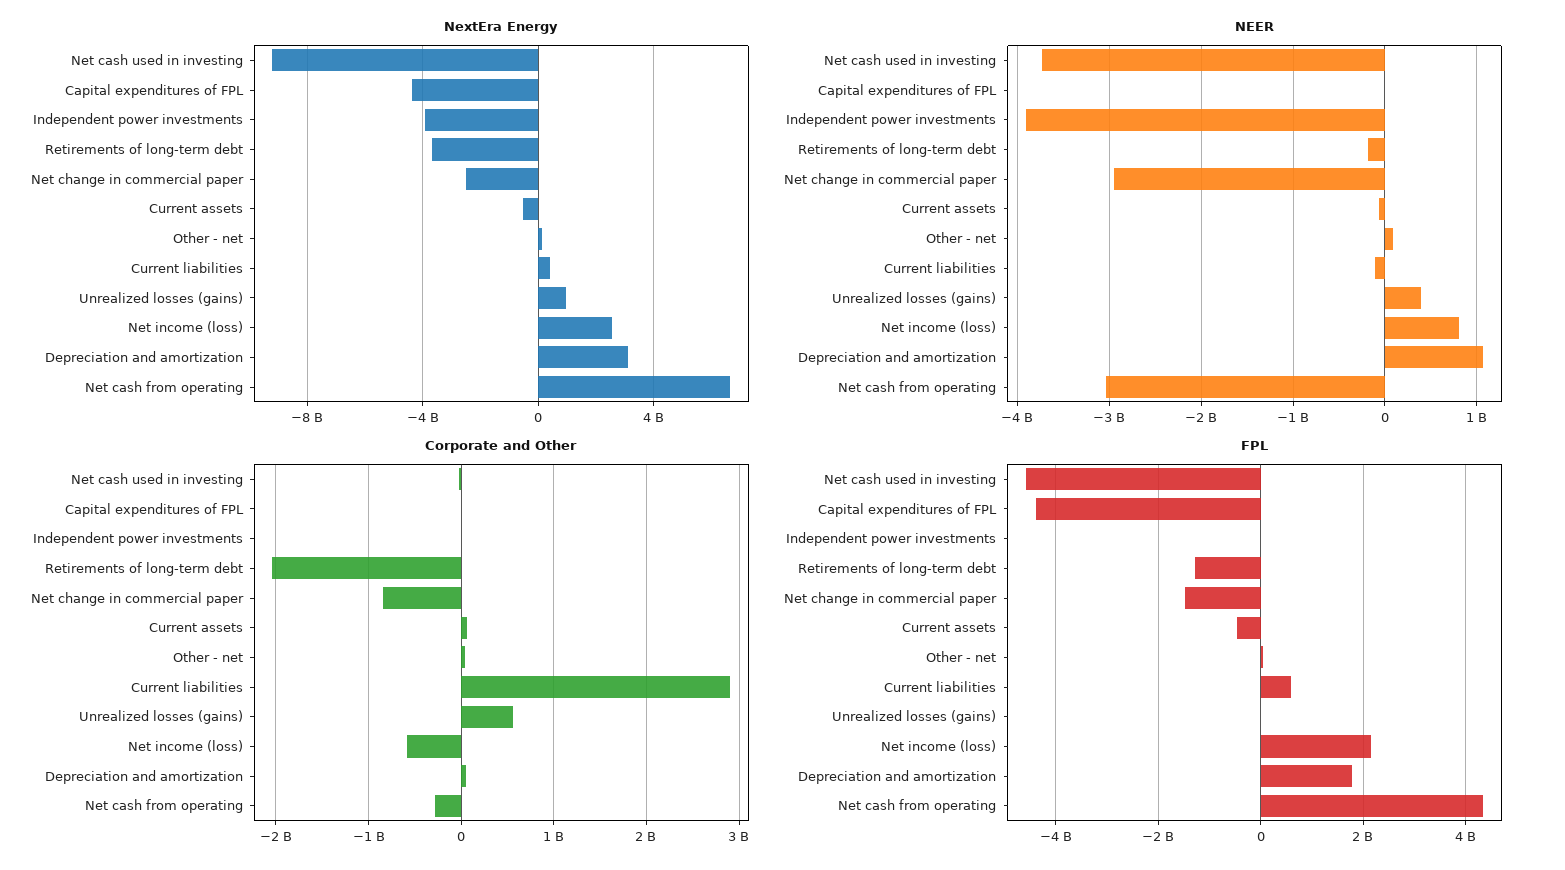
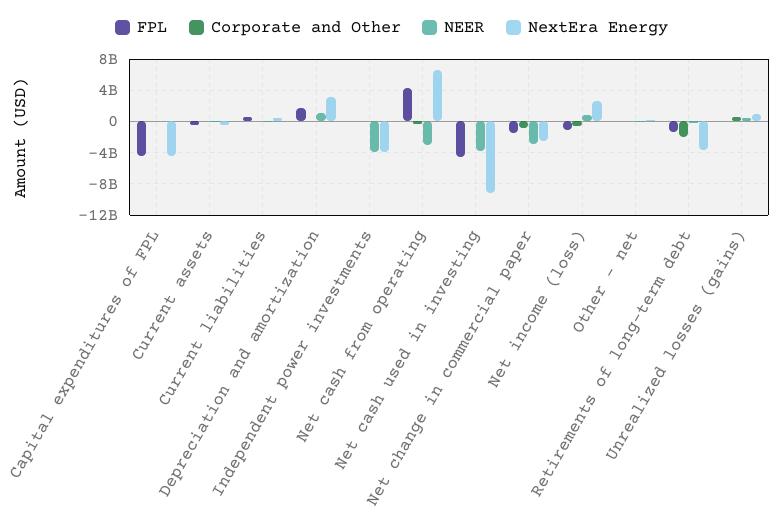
  {
    "NextEra Energy": {
      "Net cash used in investing": -9000000000,
      "Capital expenditures of FPL": -4500000000,
      "Independent power investments": -4000000000,
      "Retirements of long-term debt": -3500000000,
      "Net change in commercial paper": -2500000000,
      "Current assets": -500000000,
      "Other - net": 0,
      "Current liabilities": 500000000,
      "Unrealized losses (gains)": 1000000000,
      "Net income (loss)": 2500000000,
      "Depreciation and amortization": 3000000000,
      "Net cash from operating": 6500000000
    },
    "NEER": {
      "Net cash used in investing": -3700000000,
      "Capital expenditures of FPL": 0,
      "Independent power investments": -3900000000,
      "Retirements of long-term debt": -200000000,
      "Net change in commercial paper": -3000000000,
      "Current assets": -100000000,
      "Other - net": 100000000,
      "Current liabilities": -100000000,
      "Unrealized losses (gains)": 400000000,
      "Net income (loss)": 800000000,
      "Depreciation and amortization": 1100000000,
      "Net cash from operating": -3000000000
    },
    "Corporate and Other": {
      "Net cash used in investing": 0,
      "Capital expenditures of FPL": 0,
      "Independent power investments": 0,
      "Retirements of long-term debt": -2000000000,
      "Net change in commercial paper": -800000000,
      "Current assets": 100000000,
      "Other - net": 0,
-     "Current liabilities": 2900000000,
+     "Current liabilities": 0,
      "Unrealized losses (gains)": 600000000,
      "Net income (loss)": -600000000,
      "Depreciation and amortization": 0,
      "Net cash from operating": -300000000
    },
    "FPL": {
      "Net cash used in investing": -4600000000,
      "Capital expenditures of FPL": -4400000000,
      "Independent power investments": 0,
      "Retirements of long-term debt": -1200000000,
      "Net change in commercial paper": -1400000000,
      "Current assets": -400000000,
      "Other - net": 0,
      "Current liabilities": 600000000,
      "Unrealized losses (gains)": 0,
-     "Net income (loss)": 2200000000,
+     "Net income (loss)": -1000000000,
      "Depreciation and amortization": 1800000000,
      "Net cash from operating": 4400000000
    }
  }

